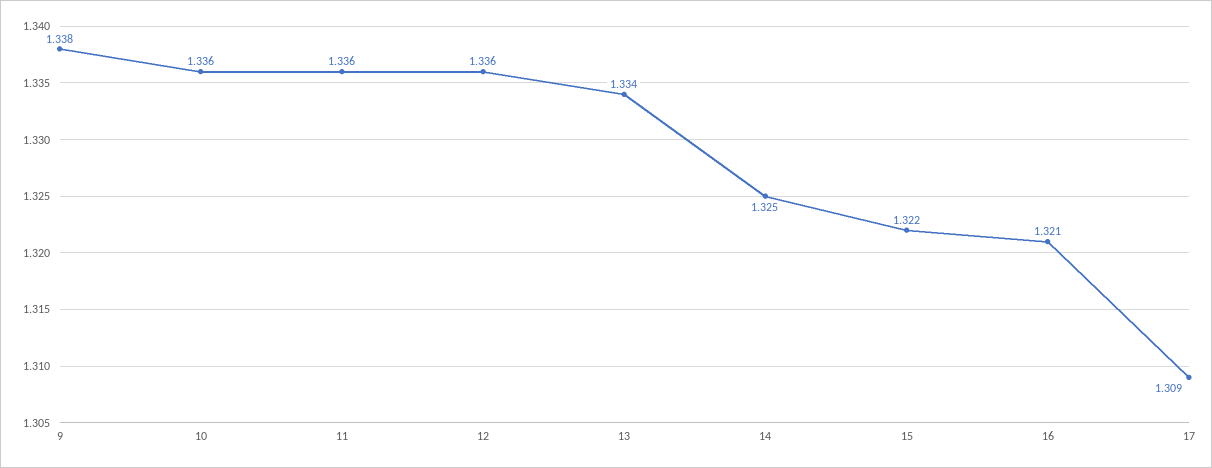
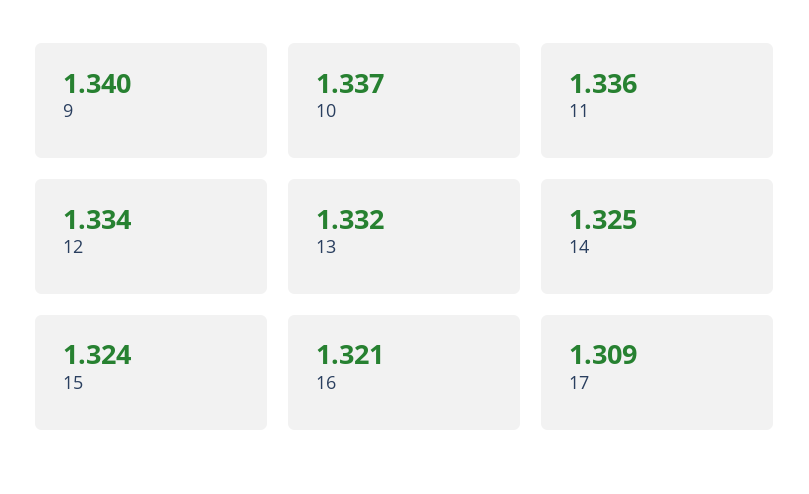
  {
-   "9": 1.338,
+   "9": 1.34,
-   "10": 1.336,
+   "10": 1.337,
    "11": 1.336,
-   "12": 1.336,
+   "12": 1.334,
-   "13": 1.334,
+   "13": 1.332,
    "14": 1.325,
-   "15": 1.322,
+   "15": 1.324,
    "16": 1.321,
    "17": 1.309
  }

